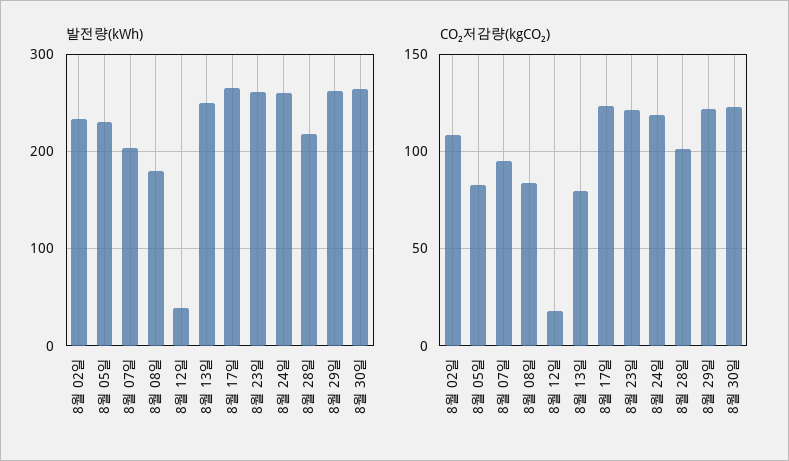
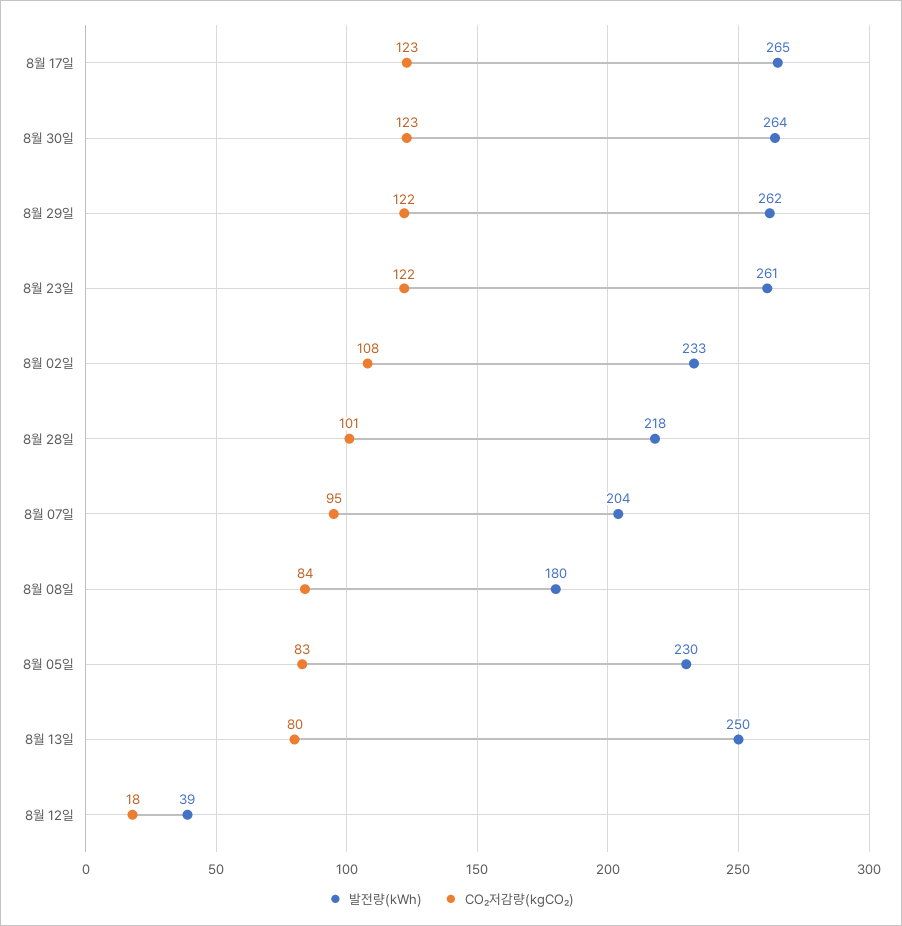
  {
    "발전량(kWh)": {
      "8월 02일": 233,
      "8월 05일": 230,
      "8월 07일": 204,
      "8월 08일": 180,
      "8월 12일": 39,
      "8월 13일": 250,
      "8월 17일": 265,
      "8월 23일": 261,
-     "8월 24일": 260,
      "8월 28일": 218,
      "8월 29일": 262,
      "8월 30일": 264
    },
    "CO₂저감량(kgCO₂)": {
      "8월 02일": 108,
      "8월 05일": 83,
      "8월 07일": 95,
      "8월 08일": 84,
      "8월 12일": 18,
      "8월 13일": 80,
      "8월 17일": 123,
      "8월 23일": 122,
-     "8월 24일": 120,
      "8월 28일": 101,
      "8월 29일": 122,
      "8월 30일": 123
    }
  }

